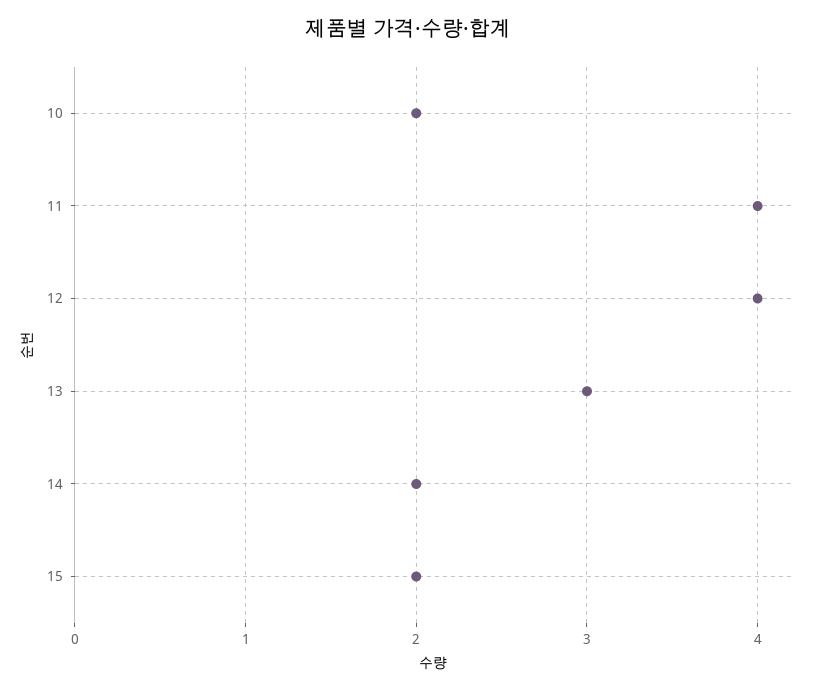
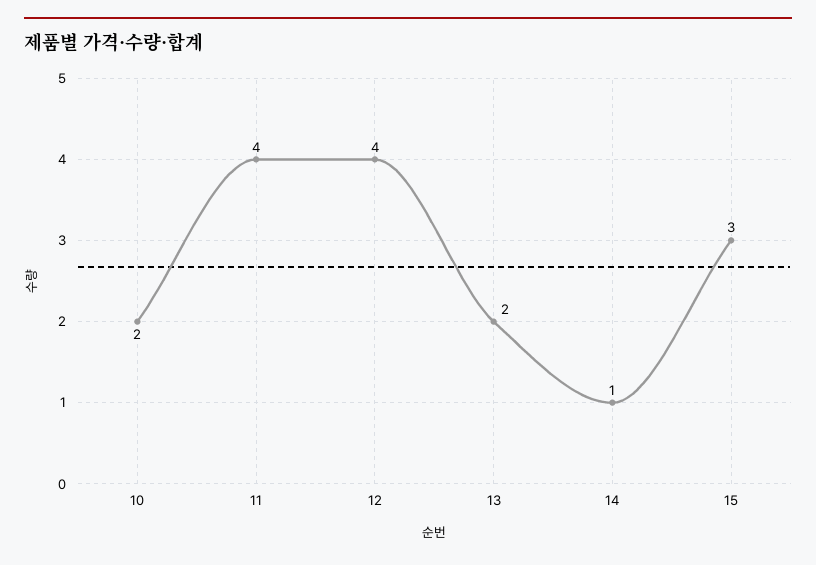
  {
    "10": 2,
    "11": 4,
    "12": 4,
-   "13": 3,
+   "13": 2,
-   "14": 2,
+   "14": 1,
-   "15": 2
+   "15": 3
  }

